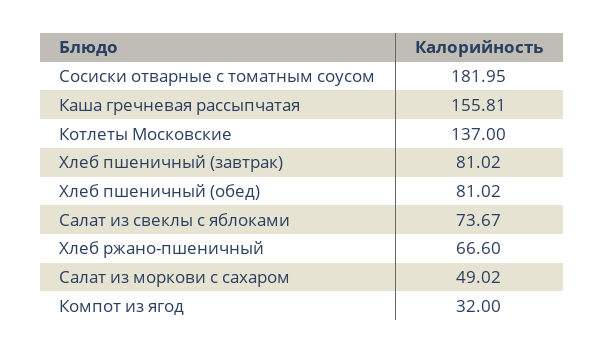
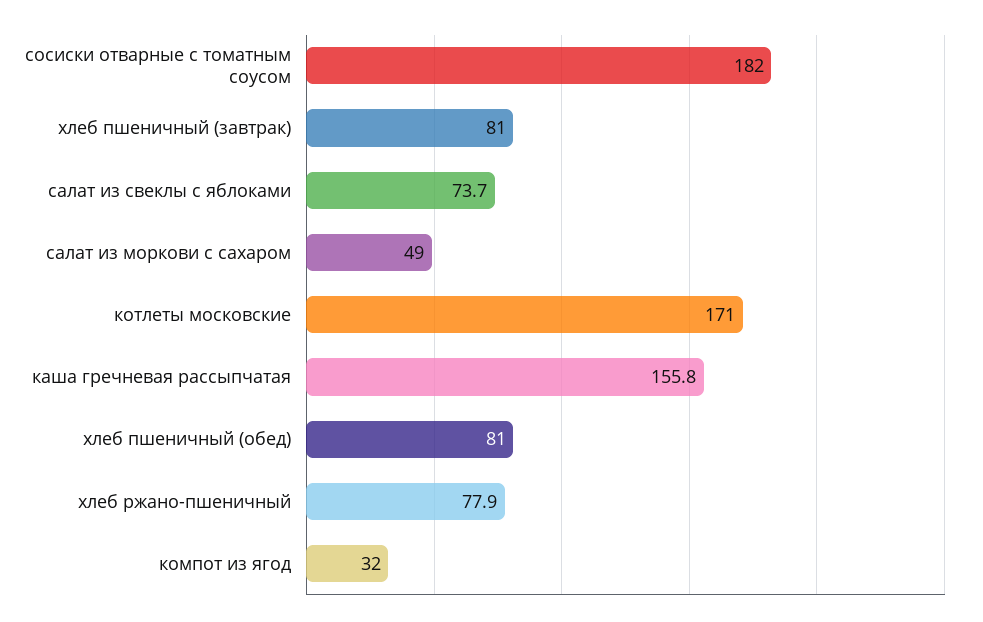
  {
    "Сосиски отварные с томатным соусом": 181.95,
    "Каша гречневая рассыпчатая": 155.81,
-   "Котлеты Московские": 137,
+   "Котлеты Московские": 171,
    "Хлеб пшеничный (завтрак)": 81.02,
    "Хлеб пшеничный (обед)": 81.02,
    "Салат из свеклы с яблоками": 73.67,
-   "Хлеб ржано-пшеничный": 66.6,
+   "Хлеб ржано-пшеничный": 77.9,
    "Салат из моркови с сахаром": 49.02,
    "Компот из ягод": 32
  }

